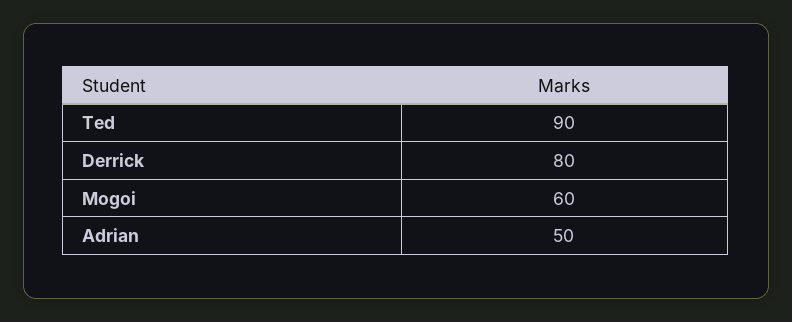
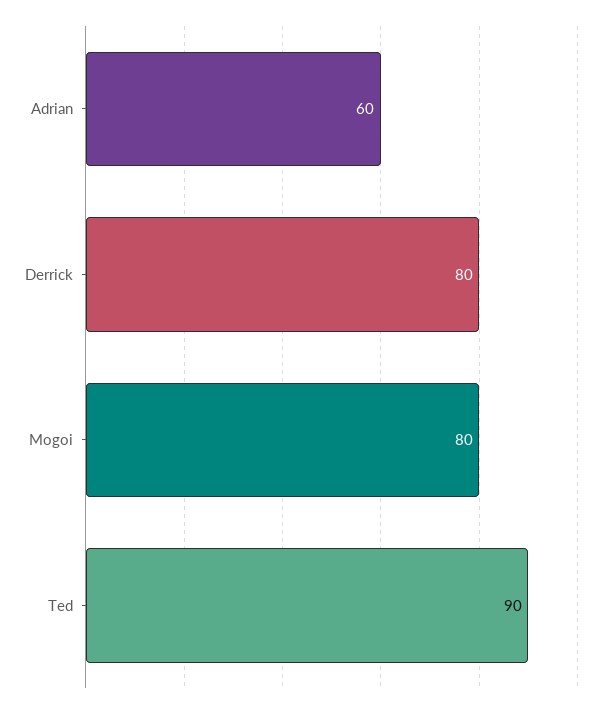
  {
    "Ted": 90,
    "Derrick": 80,
-   "Mogoi": 60,
+   "Mogoi": 80,
-   "Adrian": 50
+   "Adrian": 60
  }

